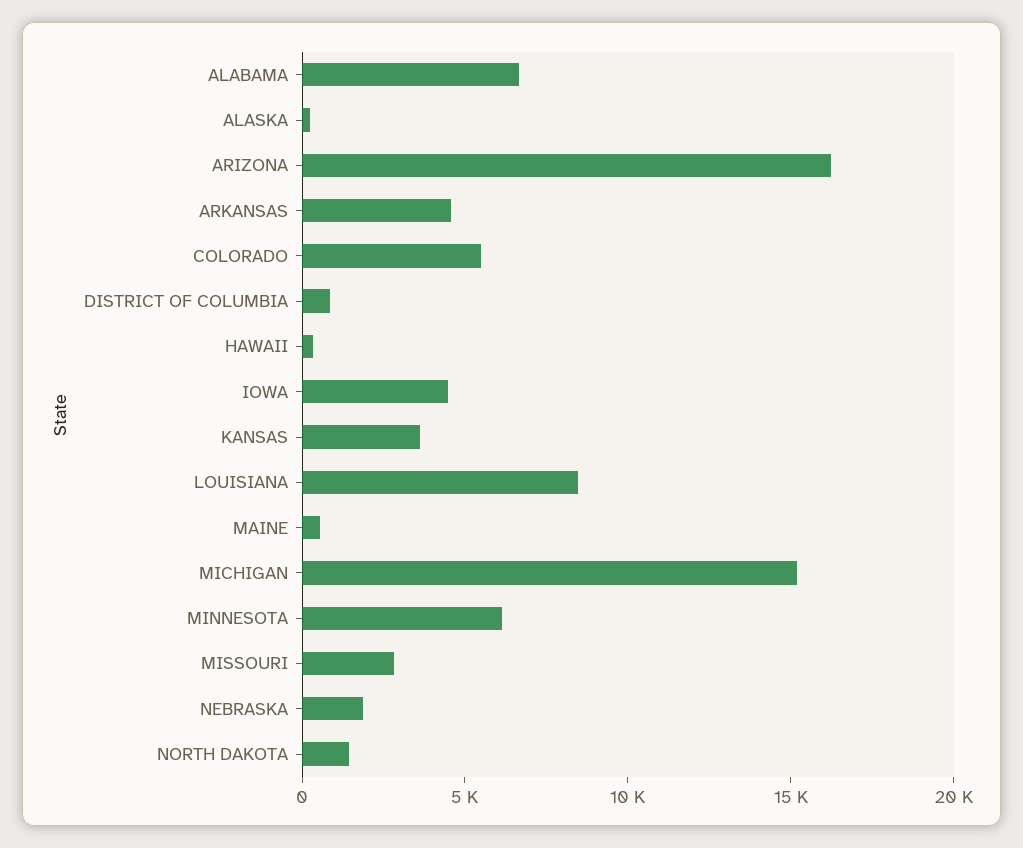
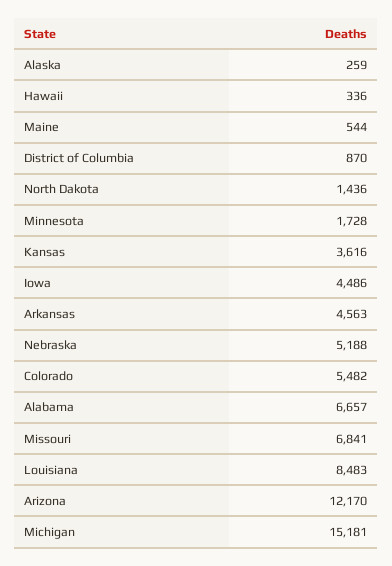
  {
    "ALABAMA": 6657,
    "ALASKA": 259,
-   "ARIZONA": 16000,
+   "ARIZONA": 12170,
    "ARKANSAS": 4563,
    "COLORADO": 5482,
    "DISTRICT OF COLUMBIA": 870,
    "HAWAII": 336,
    "IOWA": 4486,
    "KANSAS": 3616,
    "LOUISIANA": 8483,
    "MAINE": 544,
    "MICHIGAN": 15181,
-   "MINNESOTA": 6000,
+   "MINNESOTA": 1728,
-   "MISSOURI": 3000,
+   "MISSOURI": 6841,
-   "NEBRASKA": 2000,
+   "NEBRASKA": 5188,
    "NORTH DAKOTA": 1436
  }

